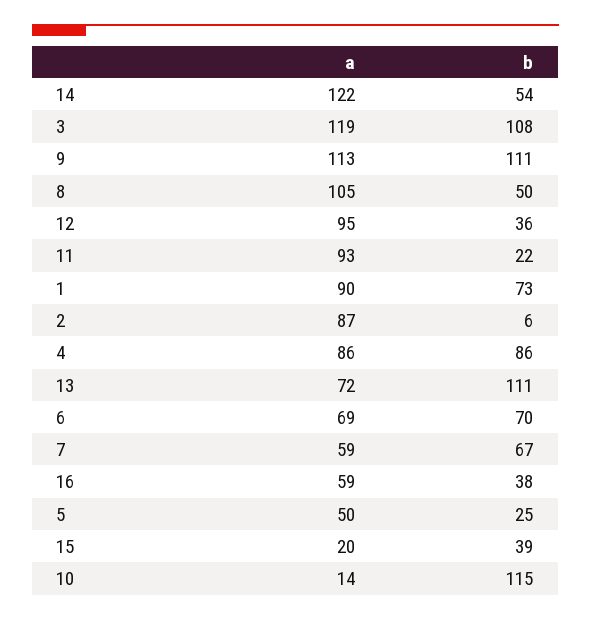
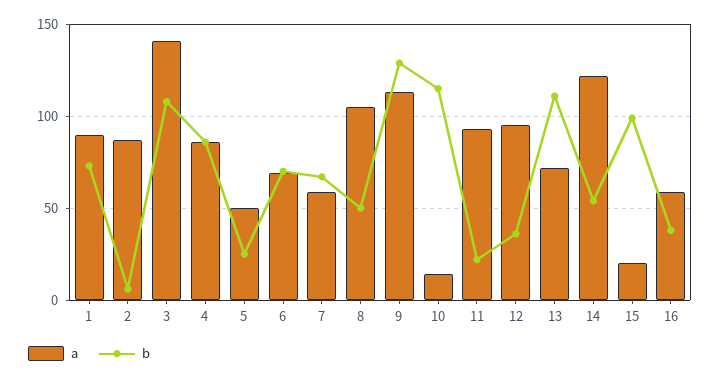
  {
    "a": {
      "14": 122,
-     "3": 119,
+     "3": 140,
      "9": 113,
      "8": 105,
      "12": 95,
      "11": 93,
      "1": 90,
      "2": 87,
      "4": 86,
      "13": 72,
      "6": 69,
      "7": 59,
      "16": 59,
      "5": 50,
      "15": 20,
      "10": 14
    },
    "b": {
      "14": 54,
      "3": 108,
-     "9": 111,
+     "9": 130,
      "8": 50,
      "12": 36,
      "11": 22,
      "1": 73,
      "2": 6,
      "4": 86,
      "13": 111,
      "6": 70,
      "7": 67,
      "16": 38,
      "5": 25,
-     "15": 39,
+     "15": 100,
      "10": 115
    }
  }

